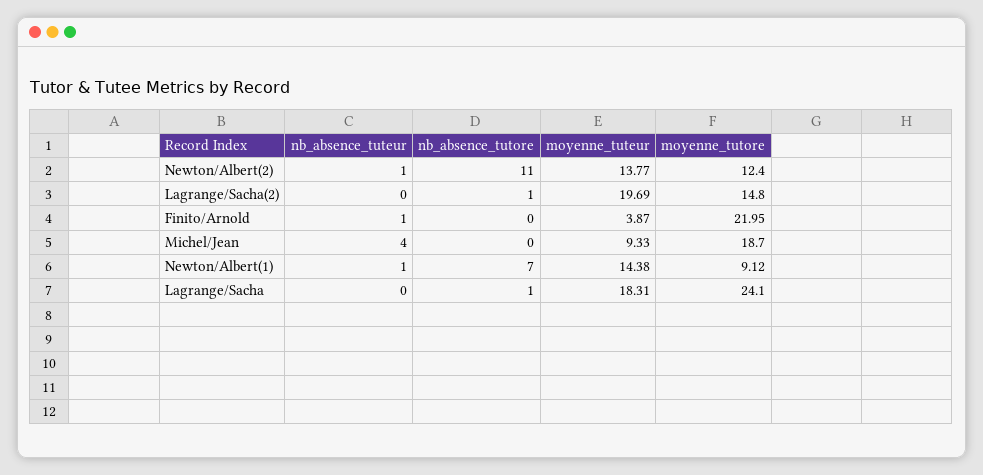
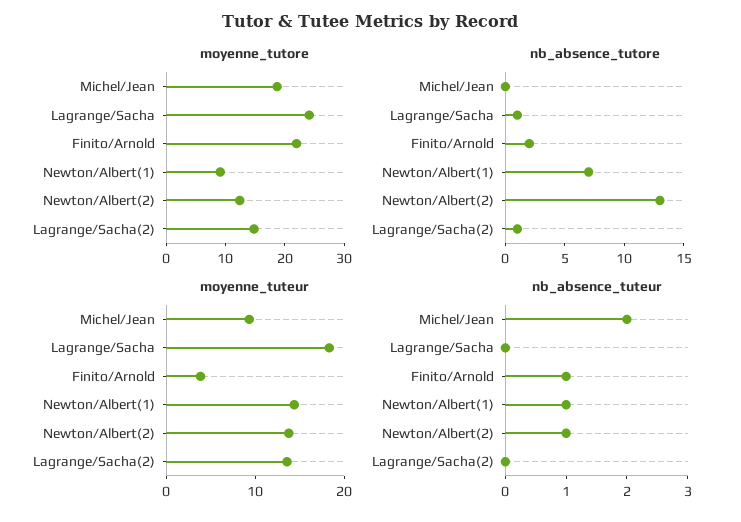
  {
    "nb_absence_tuteur": {
      "Newton/Albert(2)": 1,
      "Lagrange/Sacha(2)": 0,
      "Finito/Arnold": 1,
-     "Michel/Jean": 4,
+     "Michel/Jean": 2,
      "Newton/Albert(1)": 1,
      "Lagrange/Sacha": 0
    },
    "nb_absence_tutore": {
-     "Newton/Albert(2)": 11,
+     "Newton/Albert(2)": 13,
      "Lagrange/Sacha(2)": 1,
-     "Finito/Arnold": 0,
+     "Finito/Arnold": 2,
      "Michel/Jean": 0,
      "Newton/Albert(1)": 7,
      "Lagrange/Sacha": 1
    },
    "moyenne_tuteur": {
      "Newton/Albert(2)": 13.77,
-     "Lagrange/Sacha(2)": 19.69,
+     "Lagrange/Sacha(2)": 14,
      "Finito/Arnold": 3.87,
      "Michel/Jean": 9.33,
      "Newton/Albert(1)": 14.38,
      "Lagrange/Sacha": 18.31
    },
    "moyenne_tutore": {
      "Newton/Albert(2)": 12.4,
      "Lagrange/Sacha(2)": 14.8,
      "Finito/Arnold": 21.95,
      "Michel/Jean": 18.7,
      "Newton/Albert(1)": 9.12,
      "Lagrange/Sacha": 24.1
    }
  }

